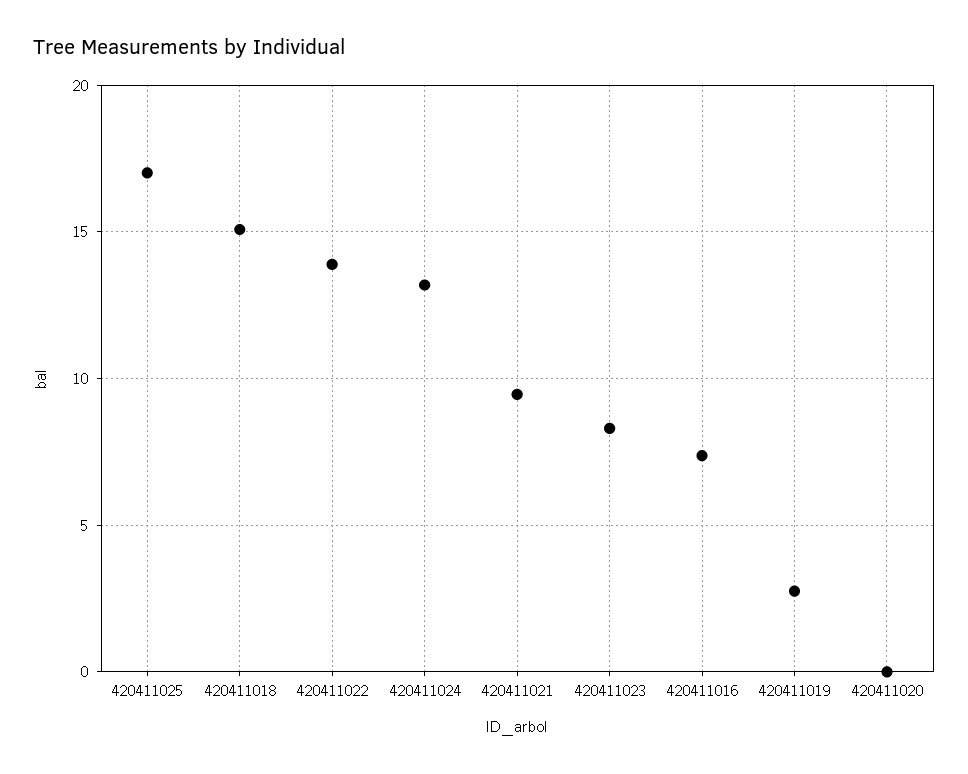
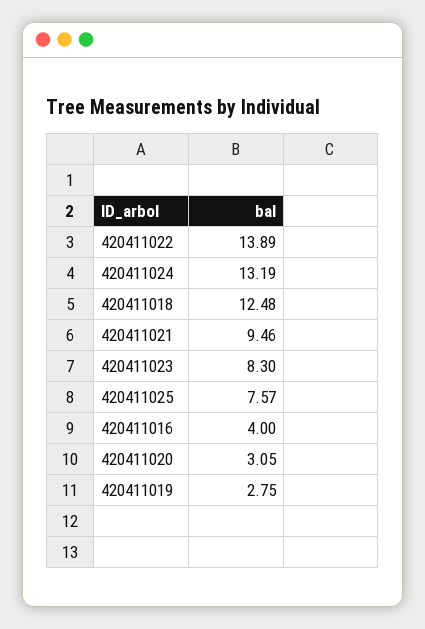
  {
-   "420411025": 17,
+   "420411025": 7.57,
-   "420411018": 15,
+   "420411018": 12.48,
    "420411022": 13.89,
    "420411024": 13.19,
    "420411021": 9.46,
    "420411023": 8.3,
-   "420411016": 7.5,
+   "420411016": 4,
    "420411019": 2.75,
-   "420411020": 0
+   "420411020": 3.05
  }

